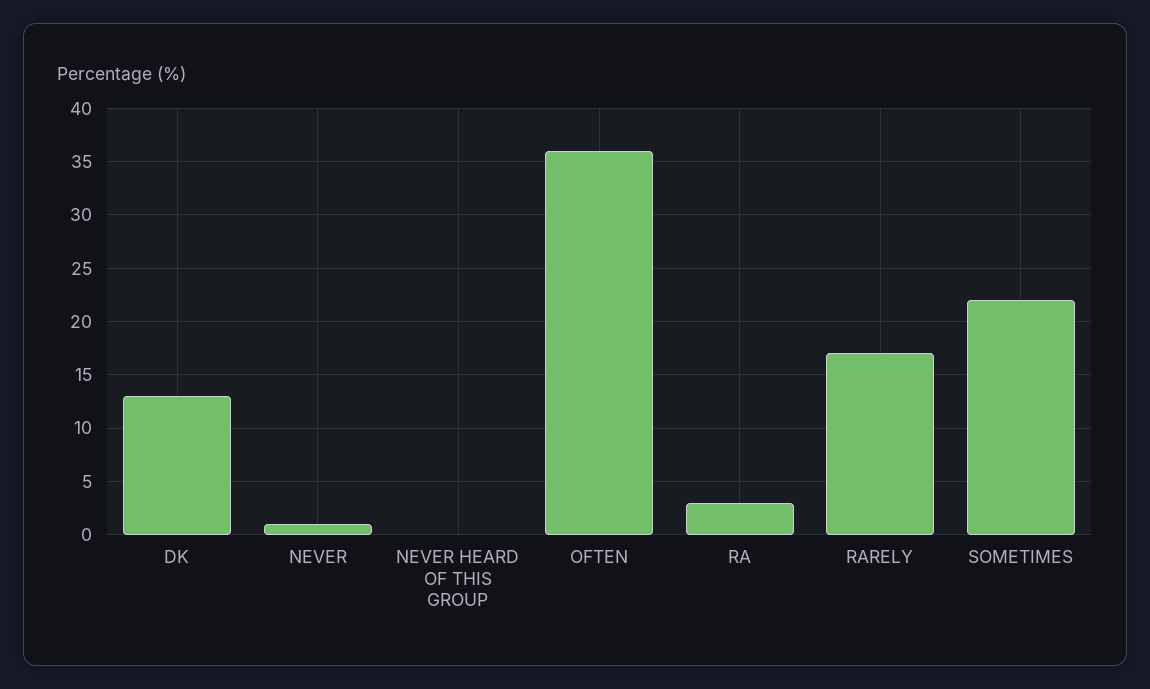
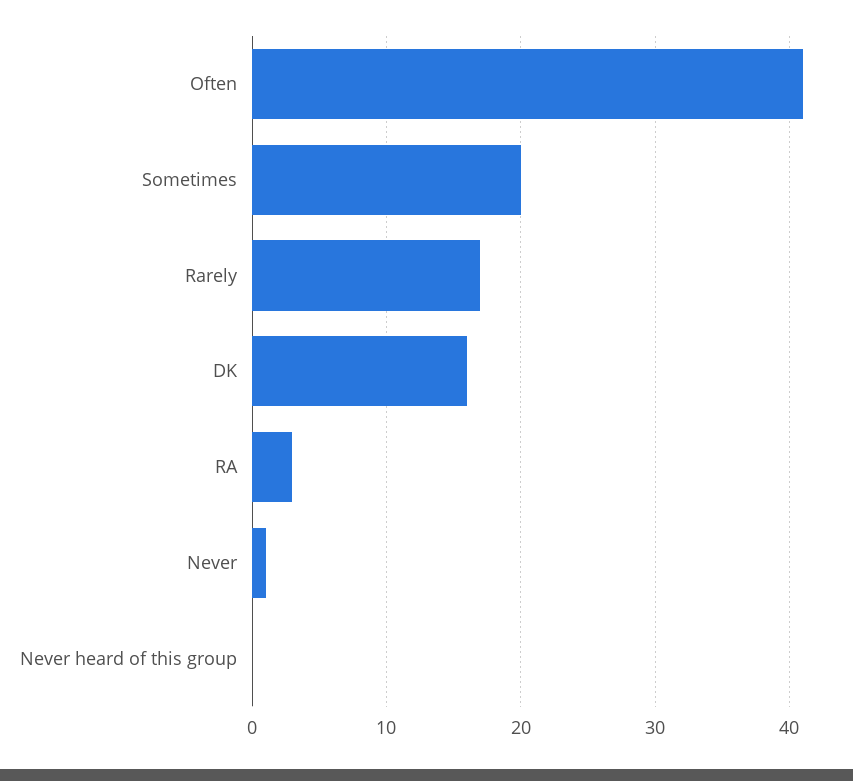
  {
-   "DK": 13,
+   "DK": 16,
    "NEVER": 1,
    "NEVER HEARD OF THIS GROUP": 0,
-   "OFTEN": 36,
+   "OFTEN": 41,
    "RA": 3,
    "RARELY": 17,
-   "SOMETIMES": 22
+   "SOMETIMES": 20
  }

